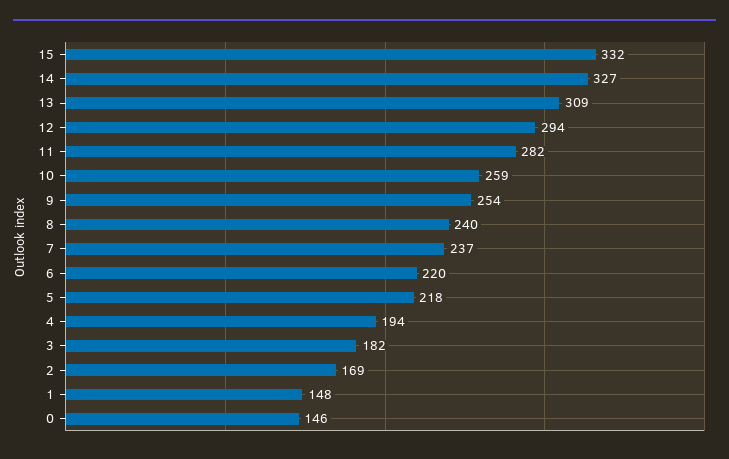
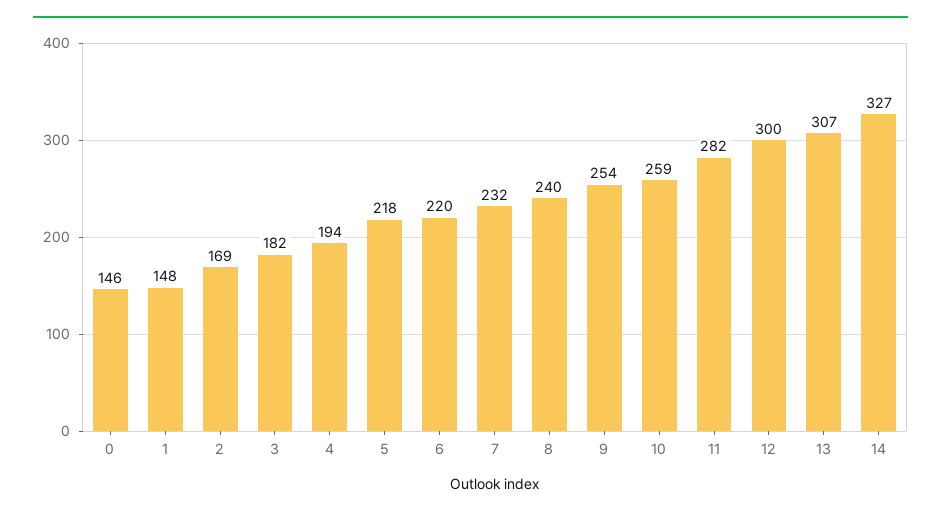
  {
-   "15": 332,
    "14": 327,
-   "13": 309,
+   "13": 307,
-   "12": 294,
+   "12": 300,
    "11": 282,
    "10": 259,
    "9": 254,
    "8": 240,
-   "7": 237,
+   "7": 232,
    "6": 220,
    "5": 218,
    "4": 194,
    "3": 182,
    "2": 169,
    "1": 148,
    "0": 146
  }

